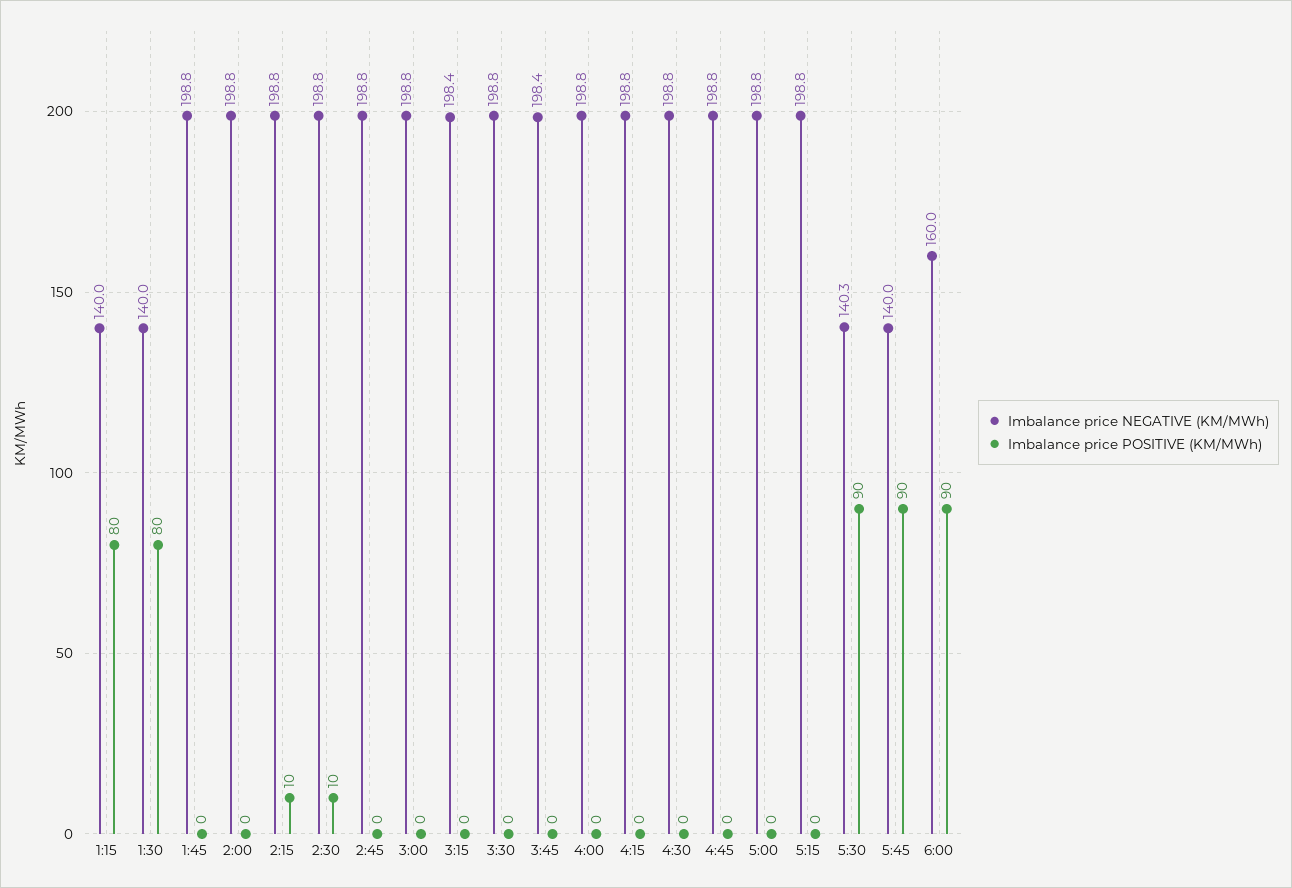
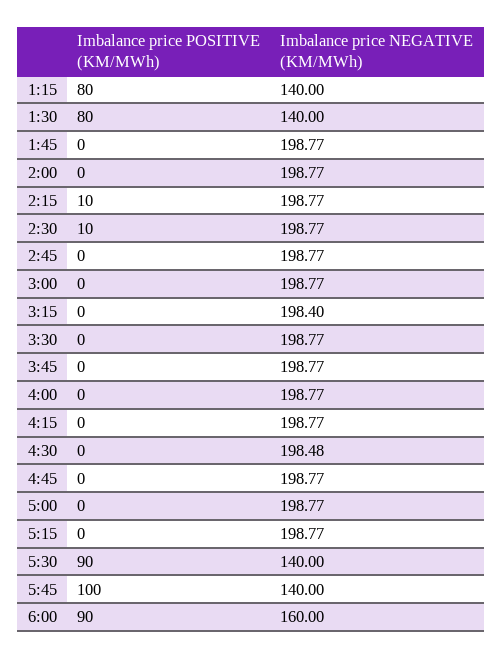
  {
    "Imbalance price NEGATIVE (KM/MWh)": {
      "1:15": 140,
      "1:30": 140,
      "1:45": 198.77,
      "2:00": 198.77,
      "2:15": 198.77,
      "2:30": 198.77,
      "2:45": 198.77,
      "3:00": 198.77,
      "3:15": 198.4,
      "3:30": 198.77,
-     "3:45": 198.4,
+     "3:45": 198.77,
      "4:00": 198.77,
      "4:15": 198.77,
-     "4:30": 198.8,
+     "4:30": 198.48,
      "4:45": 198.77,
      "5:00": 198.77,
      "5:15": 198.77,
-     "5:30": 140.3,
+     "5:30": 140,
      "5:45": 140,
      "6:00": 160
    },
    "Imbalance price POSITIVE (KM/MWh)": {
      "1:15": 80,
      "1:30": 80,
      "1:45": 0,
      "2:00": 0,
      "2:15": 10,
      "2:30": 10,
      "2:45": 0,
      "3:00": 0,
      "3:15": 0,
      "3:30": 0,
      "3:45": 0,
      "4:00": 0,
      "4:15": 0,
      "4:30": 0,
      "4:45": 0,
      "5:00": 0,
      "5:15": 0,
      "5:30": 90,
-     "5:45": 90,
+     "5:45": 100,
      "6:00": 90
    }
  }

